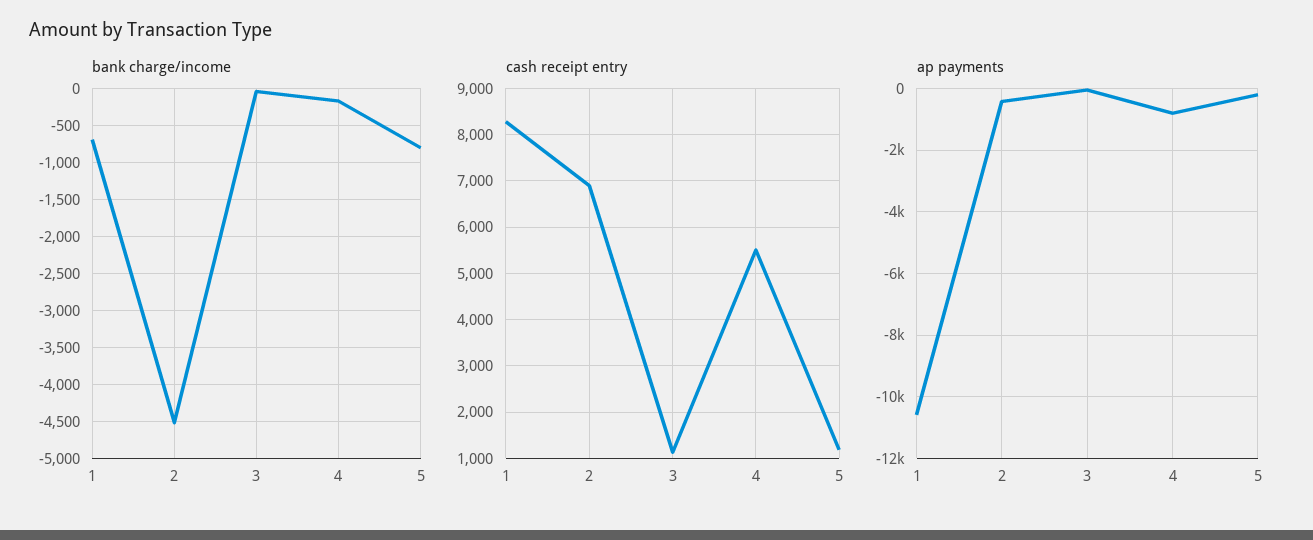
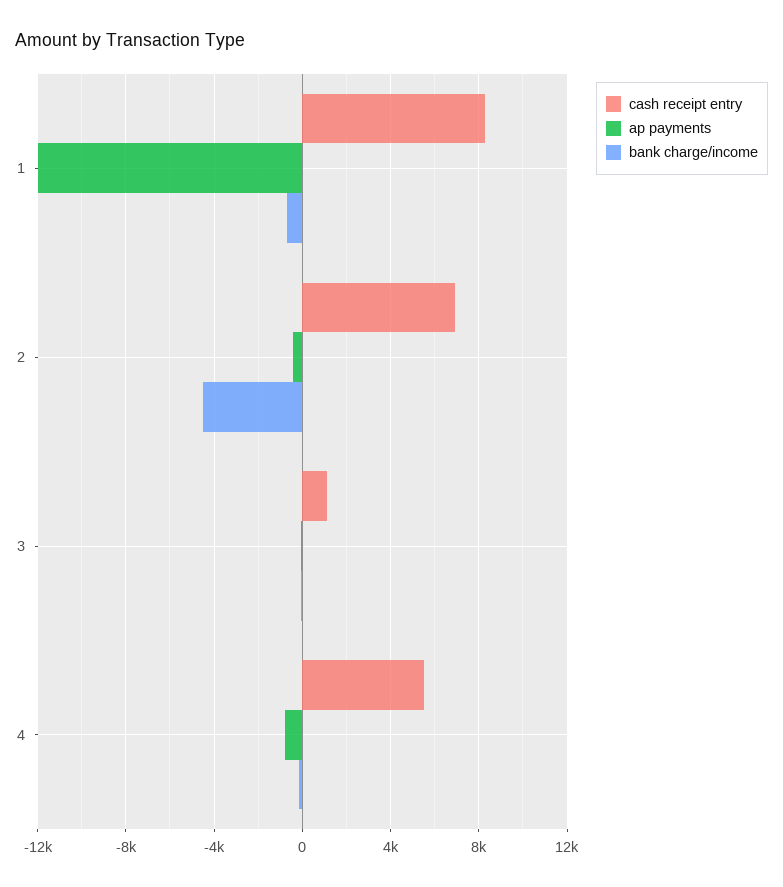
  {
    "bank charge/income": {
      "1": -700,
      "2": -4500,
      "3": 0,
-     "4": -200,
+     "4": -200
-     "5": -800
    },
    "cash receipt entry": {
      "1": 8200,
      "2": 7000,
      "3": 1200,
-     "4": 5600,
+     "4": 5600
-     "5": 1200
    },
    "ap payments": {
-     "1": -10600,
+     "1": -12000,
      "2": -400,
      "3": 0,
-     "4": -800,
+     "4": -800
-     "5": -200
    }
  }

